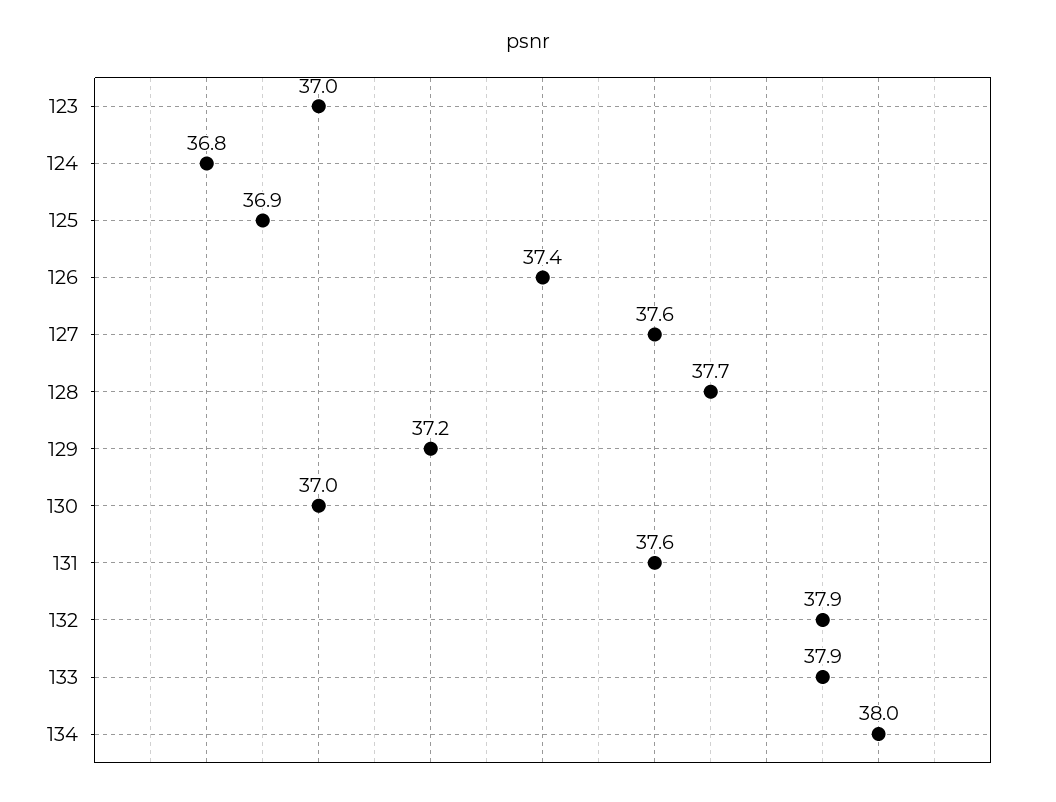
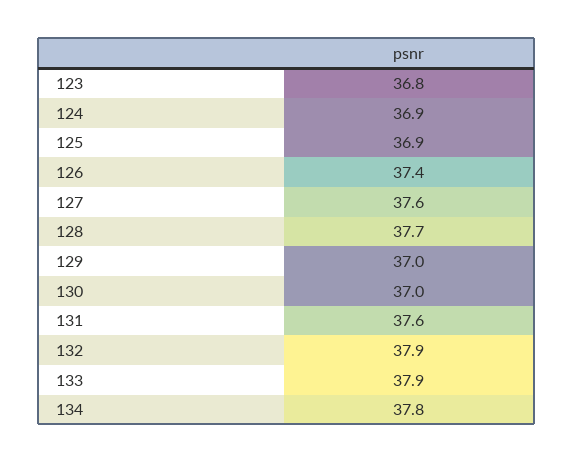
  {
-   "123": 37,
+   "123": 36.8,
-   "124": 36.8,
+   "124": 36.9,
    "125": 36.9,
    "126": 37.4,
    "127": 37.6,
    "128": 37.7,
-   "129": 37.2,
+   "129": 37,
    "130": 37,
    "131": 37.6,
    "132": 37.9,
    "133": 37.9,
-   "134": 38
+   "134": 37.8
  }

